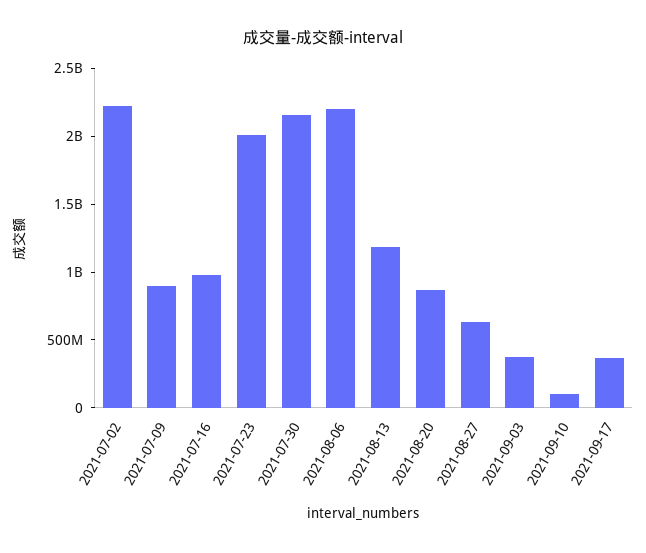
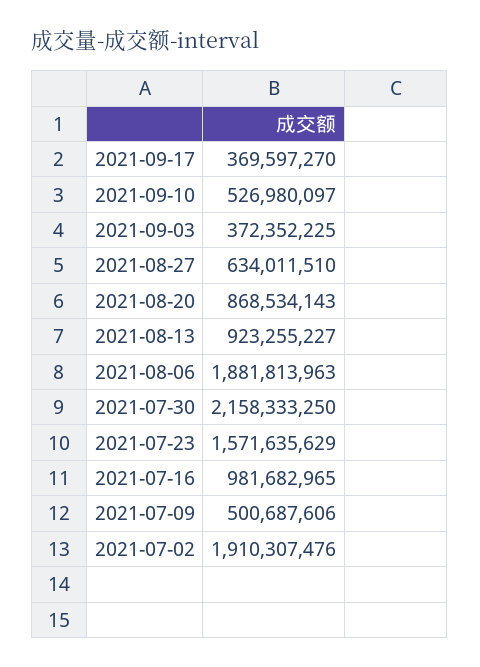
  {
-   "2021-07-02": 2200000000,
+   "2021-07-02": 1910307476,
-   "2021-07-09": 900000000,
+   "2021-07-09": 500687606,
    "2021-07-16": 981682965,
-   "2021-07-23": 2000000000,
+   "2021-07-23": 1571635629,
    "2021-07-30": 2158333250,
-   "2021-08-06": 2200000000,
+   "2021-08-06": 1881813963,
-   "2021-08-13": 1200000000,
+   "2021-08-13": 923255227,
    "2021-08-20": 868534143,
    "2021-08-27": 634011510,
    "2021-09-03": 372352225,
-   "2021-09-10": 100000000,
+   "2021-09-10": 526980097,
    "2021-09-17": 369597270
  }

